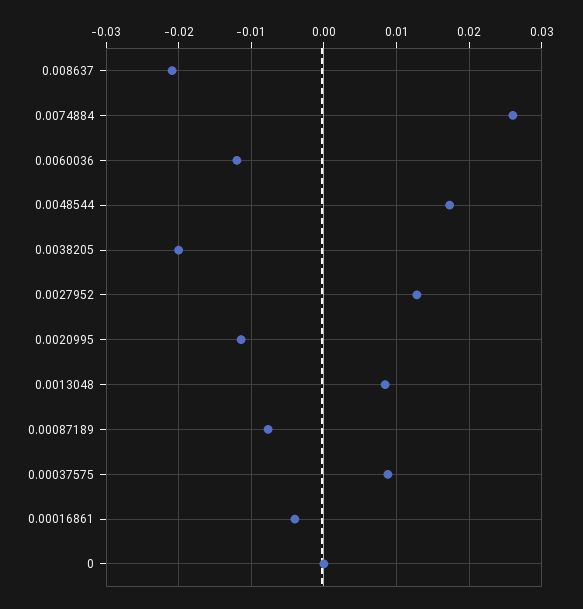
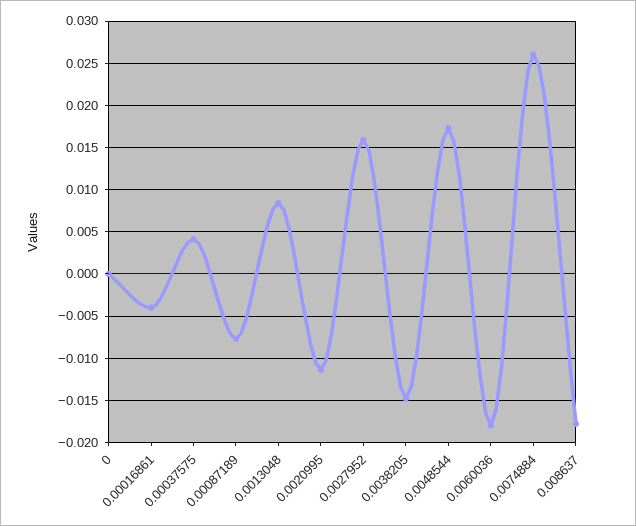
  {
-   "0.008637": -0.021,
+   "0.008637": -0.018,
    "0.0074884": 0.026,
-   "0.0060036": -0.012,
+   "0.0060036": -0.018,
    "0.0048544": 0.017,
-   "0.0038205": -0.02,
+   "0.0038205": -0.015,
-   "0.0027952": 0.013,
+   "0.0027952": 0.016,
    "0.0020995": -0.011,
    "0.0013048": 0.008,
    "0.00087189": -0.008,
-   "0.00037575": 0.009,
+   "0.00037575": 0.004,
    "0.00016861": -0.004,
    "0": 0
  }

